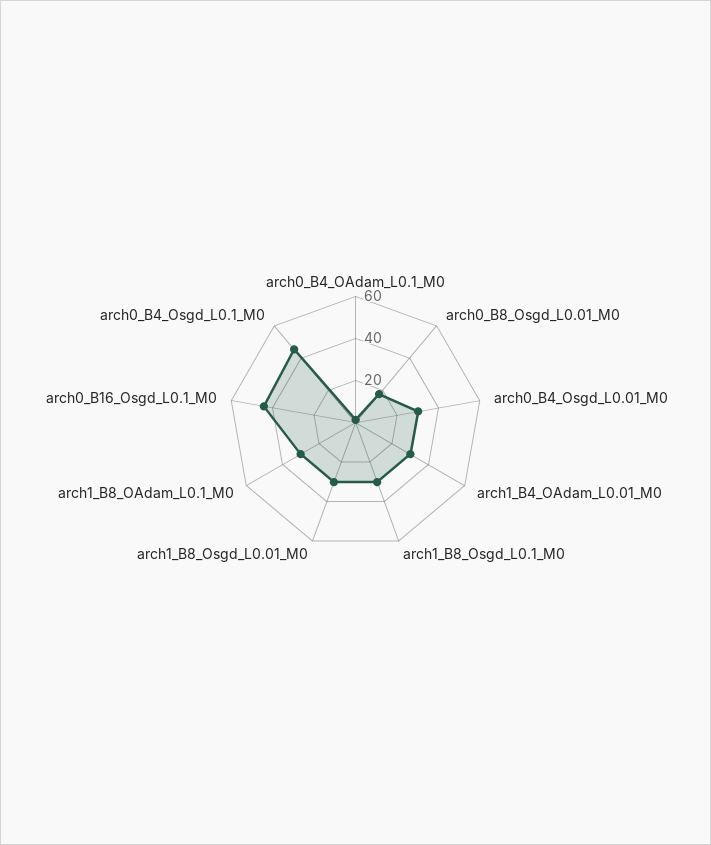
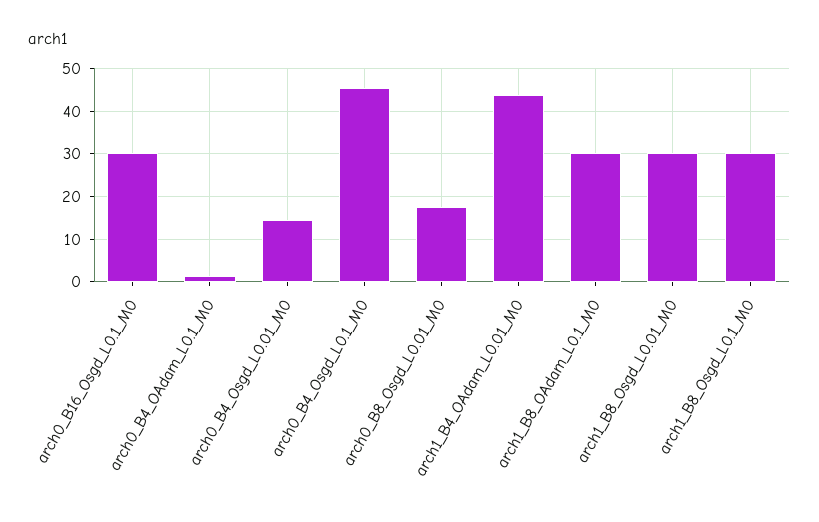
  {
    "arch0_B4_OAdam_L0.1_M0": 2,
    "arch0_B8_Osgd_L0.01_M0": 18,
-   "arch0_B4_Osgd_L0.01_M0": 30,
+   "arch0_B4_Osgd_L0.01_M0": 14,
-   "arch1_B4_OAdam_L0.01_M0": 30,
+   "arch1_B4_OAdam_L0.01_M0": 44,
    "arch1_B8_Osgd_L0.1_M0": 30,
    "arch1_B8_Osgd_L0.01_M0": 30,
    "arch1_B8_OAdam_L0.1_M0": 30,
-   "arch0_B16_Osgd_L0.1_M0": 45,
+   "arch0_B16_Osgd_L0.1_M0": 30,
    "arch0_B4_Osgd_L0.1_M0": 46
  }

